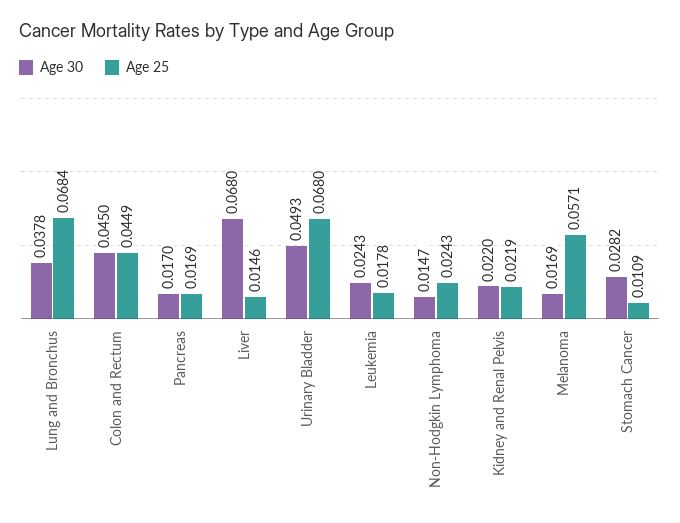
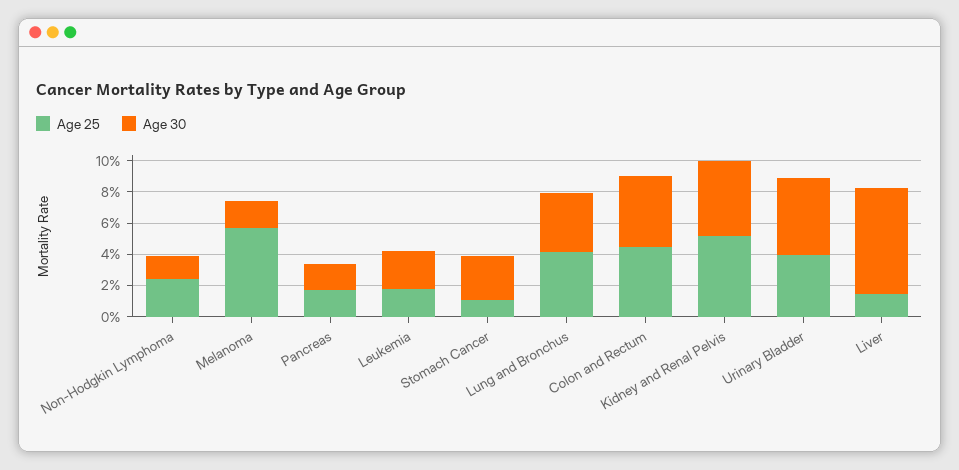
  {
    "Age 30": {
      "Lung and Bronchus": 0.0378,
      "Colon and Rectum": 0.045,
      "Pancreas": 0.017,
      "Liver": 0.068,
      "Urinary Bladder": 0.0493,
      "Leukemia": 0.0243,
      "Non-Hodgkin Lymphoma": 0.0147,
-     "Kidney and Renal Pelvis": 0.022,
+     "Kidney and Renal Pelvis": 0.05,
      "Melanoma": 0.0169,
      "Stomach Cancer": 0.0282
    },
    "Age 25": {
-     "Lung and Bronchus": 0.0684,
+     "Lung and Bronchus": 0.04,
      "Colon and Rectum": 0.0449,
      "Pancreas": 0.0169,
      "Liver": 0.0146,
-     "Urinary Bladder": 0.068,
+     "Urinary Bladder": 0.04,
      "Leukemia": 0.0178,
      "Non-Hodgkin Lymphoma": 0.0243,
-     "Kidney and Renal Pelvis": 0.0219,
+     "Kidney and Renal Pelvis": 0.05,
      "Melanoma": 0.0571,
      "Stomach Cancer": 0.0109
    }
  }

